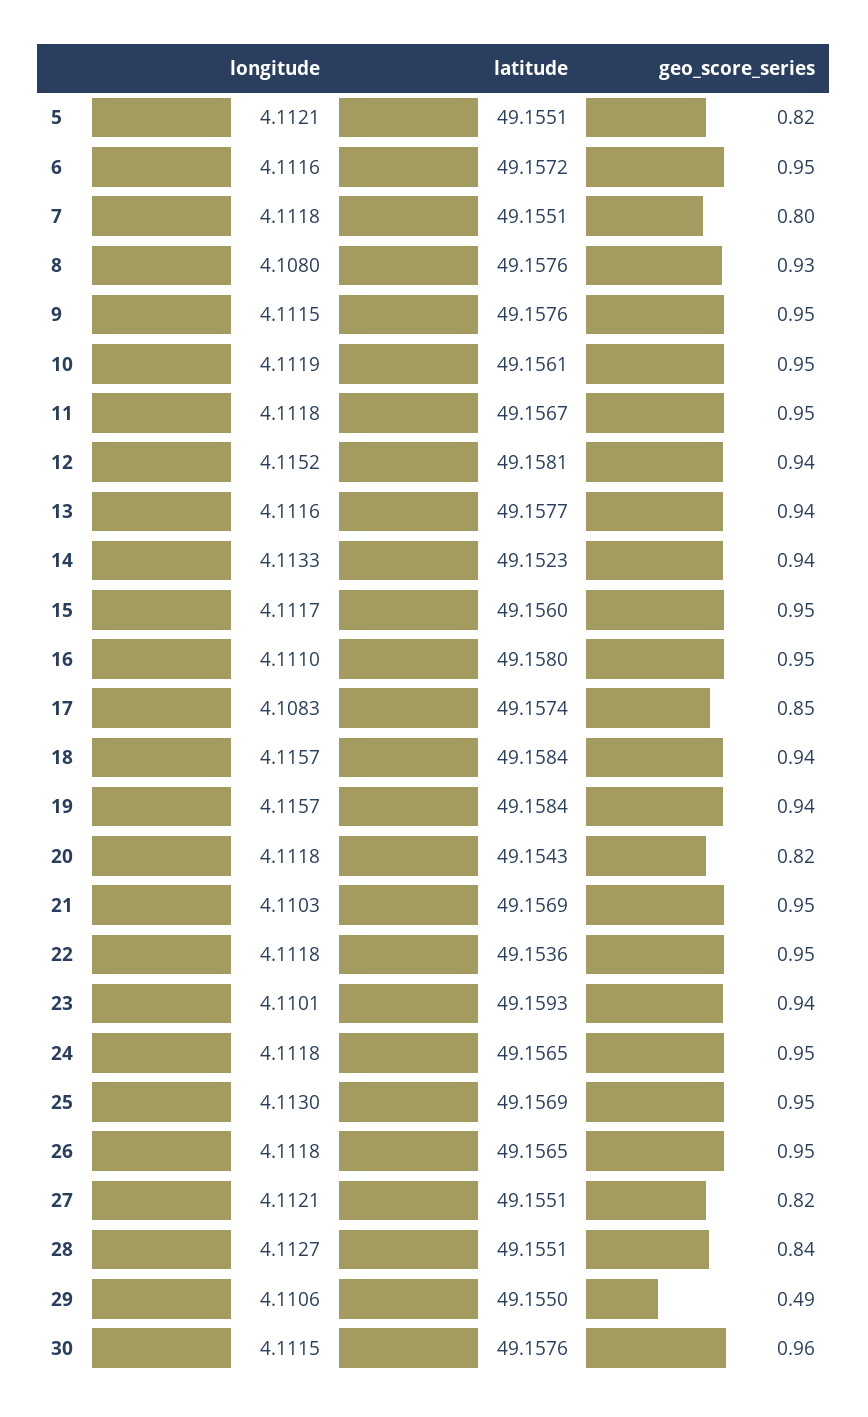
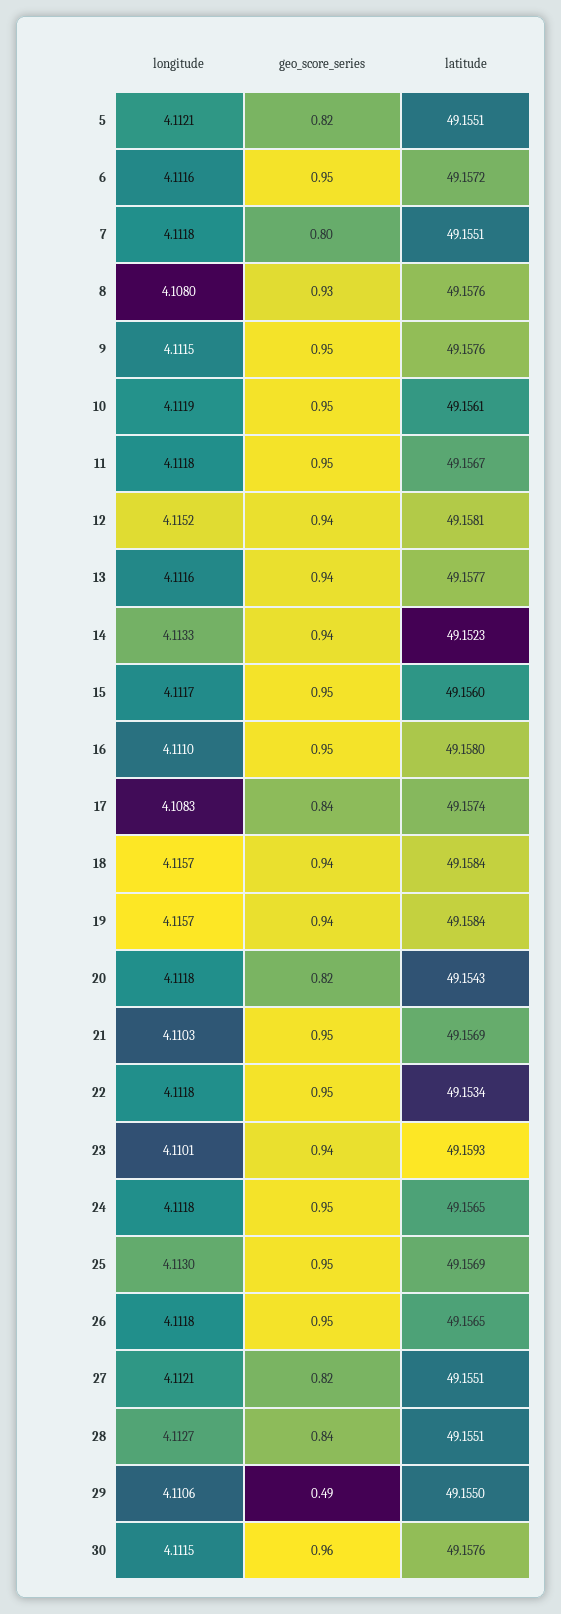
  {
    "longitude": {
      "5": 4.1121,
      "6": 4.1116,
      "7": 4.1118,
      "8": 4.108,
      "9": 4.1115,
      "10": 4.1119,
      "11": 4.1118,
      "12": 4.1152,
      "13": 4.1116,
      "14": 4.1133,
      "15": 4.1117,
      "16": 4.111,
      "17": 4.1083,
      "18": 4.1157,
      "19": 4.1157,
      "20": 4.1118,
      "21": 4.1103,
      "22": 4.1118,
      "23": 4.1101,
      "24": 4.1118,
      "25": 4.113,
      "26": 4.1118,
      "27": 4.1121,
      "28": 4.1127,
      "29": 4.1106,
      "30": 4.1115
    },
    "latitude": {
      "5": 49.1551,
      "6": 49.1572,
      "7": 49.1551,
      "8": 49.1576,
      "9": 49.1576,
      "10": 49.1561,
      "11": 49.1567,
      "12": 49.1581,
      "13": 49.1577,
      "14": 49.1523,
      "15": 49.156,
      "16": 49.158,
      "17": 49.1574,
      "18": 49.1584,
      "19": 49.1584,
      "20": 49.1543,
      "21": 49.1569,
-     "22": 49.1536,
+     "22": 49.1534,
      "23": 49.1593,
      "24": 49.1565,
      "25": 49.1569,
      "26": 49.1565,
      "27": 49.1551,
      "28": 49.1551,
      "29": 49.155,
      "30": 49.1576
    },
    "geo_score_series": {
      "5": 0.82,
      "6": 0.95,
      "7": 0.8,
      "8": 0.93,
      "9": 0.95,
      "10": 0.95,
      "11": 0.95,
      "12": 0.94,
      "13": 0.94,
      "14": 0.94,
      "15": 0.95,
      "16": 0.95,
-     "17": 0.85,
+     "17": 0.84,
      "18": 0.94,
      "19": 0.94,
      "20": 0.82,
      "21": 0.95,
      "22": 0.95,
      "23": 0.94,
      "24": 0.95,
      "25": 0.95,
      "26": 0.95,
      "27": 0.82,
      "28": 0.84,
      "29": 0.49,
      "30": 0.96
    }
  }

